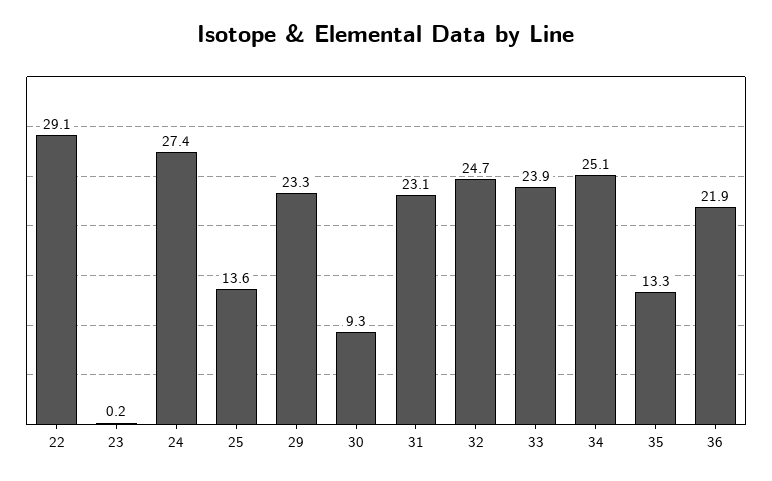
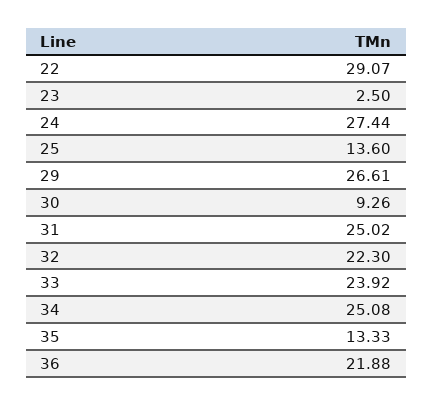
  {
    "22": 29.07,
-   "23": 0.2,
+   "23": 2.5,
    "24": 27.44,
    "25": 13.6,
-   "29": 23.3,
+   "29": 26.61,
    "30": 9.26,
-   "31": 23.1,
+   "31": 25.02,
-   "32": 24.7,
+   "32": 22.3,
    "33": 23.92,
    "34": 25.08,
    "35": 13.33,
    "36": 21.88
  }

